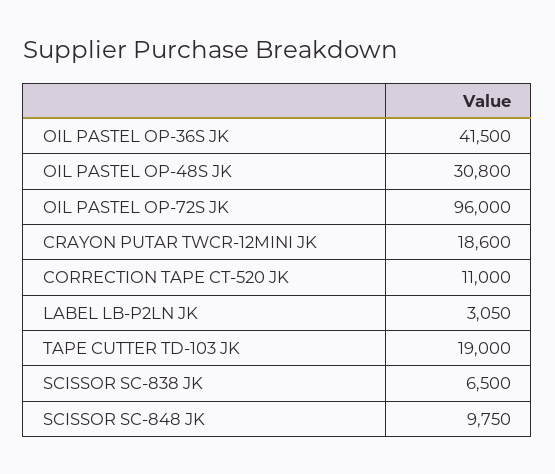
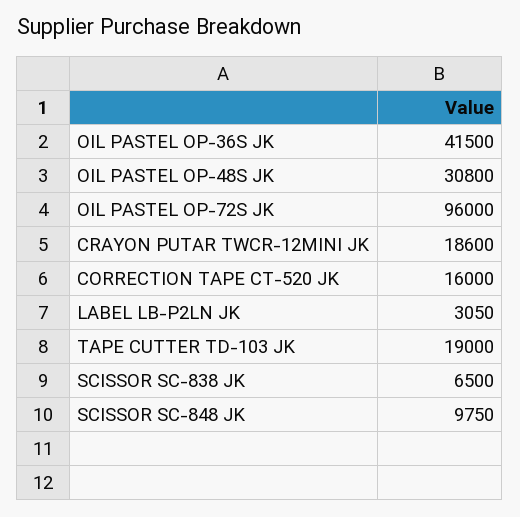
  {
    "OIL PASTEL OP-36S JK": 41500,
    "OIL PASTEL OP-48S JK": 30800,
    "OIL PASTEL OP-72S JK": 96000,
    "CRAYON PUTAR TWCR-12MINI JK": 18600,
-   "CORRECTION TAPE CT-520 JK": 11000,
+   "CORRECTION TAPE CT-520 JK": 16000,
    "LABEL LB-P2LN JK": 3050,
    "TAPE CUTTER TD-103 JK": 19000,
    "SCISSOR SC-838 JK": 6500,
    "SCISSOR SC-848 JK": 9750
  }

